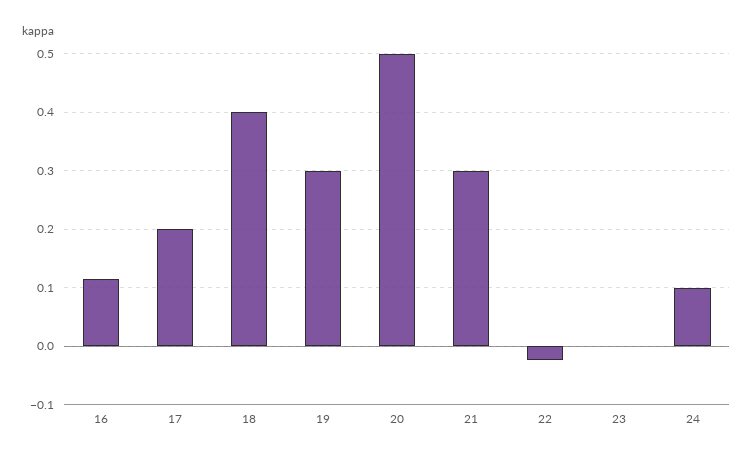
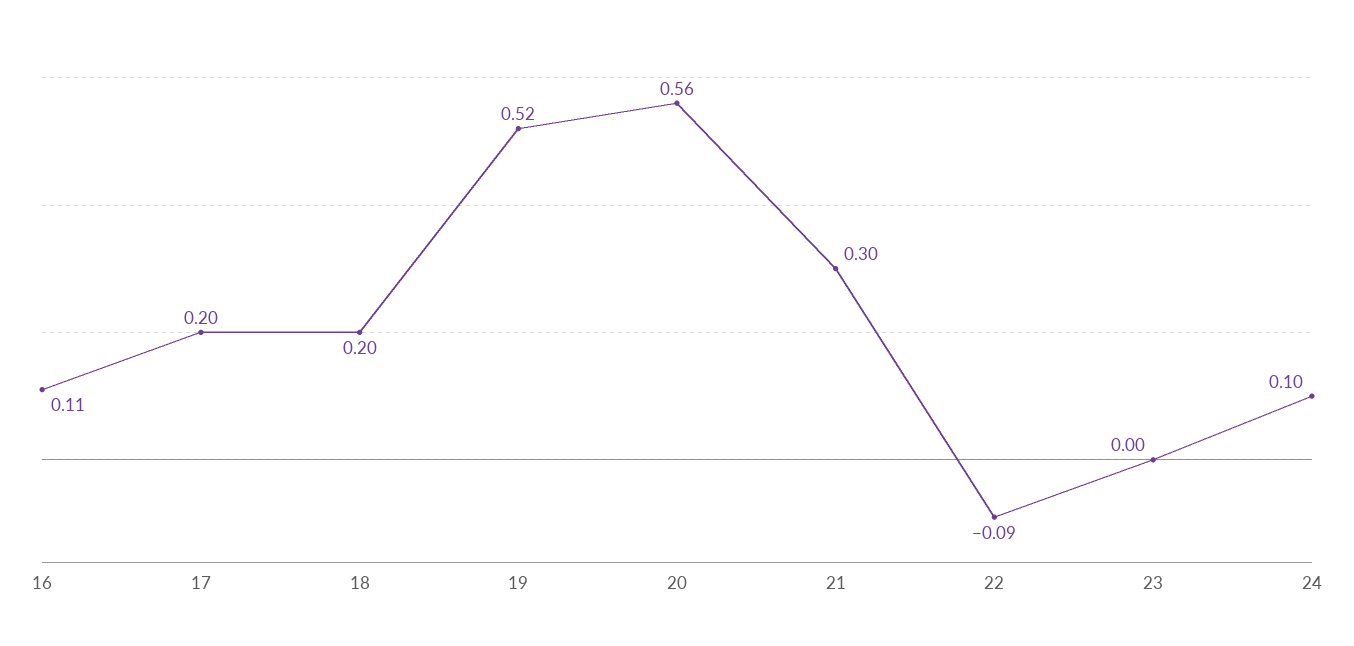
  {
    "16": 0.11,
    "17": 0.2,
-   "18": 0.4,
+   "18": 0.2,
-   "19": 0.3,
+   "19": 0.52,
-   "20": 0.5,
+   "20": 0.56,
    "21": 0.3,
-   "22": -0.02,
+   "22": -0.09,
    "23": 0,
    "24": 0.1
  }

